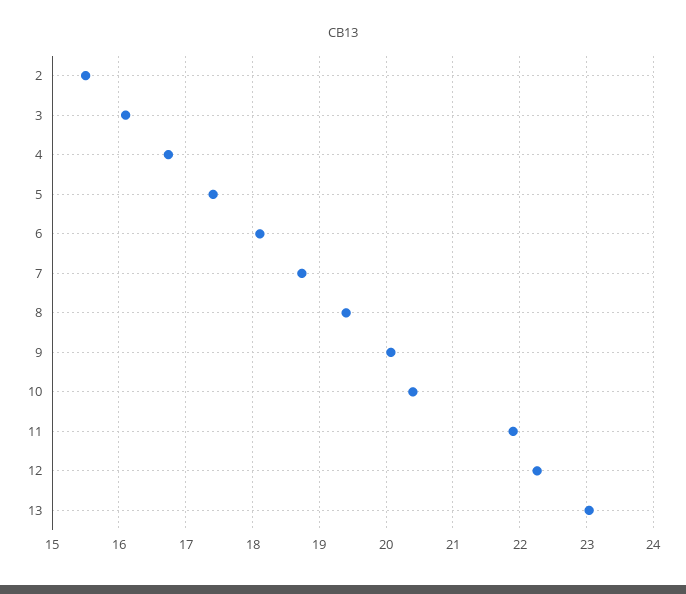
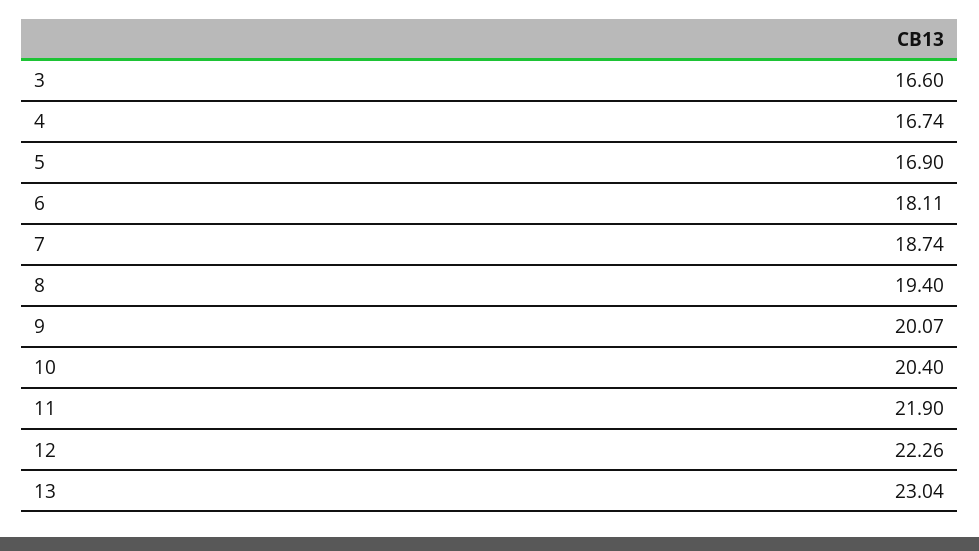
  {
-   "2": 15.5,
-   "3": 16.1,
+   "3": 16.6,
    "4": 16.74,
-   "5": 17.4,
+   "5": 16.9,
    "6": 18.11,
    "7": 18.74,
    "8": 19.4,
    "9": 20.07,
    "10": 20.4,
    "11": 21.9,
    "12": 22.26,
    "13": 23.04
  }

